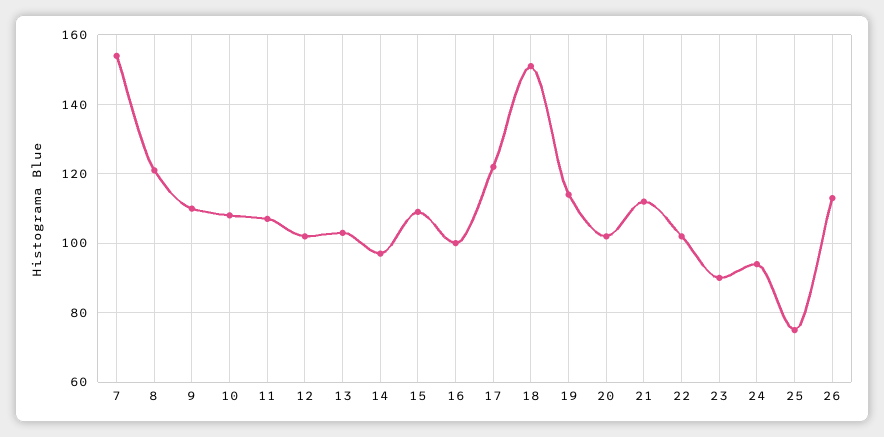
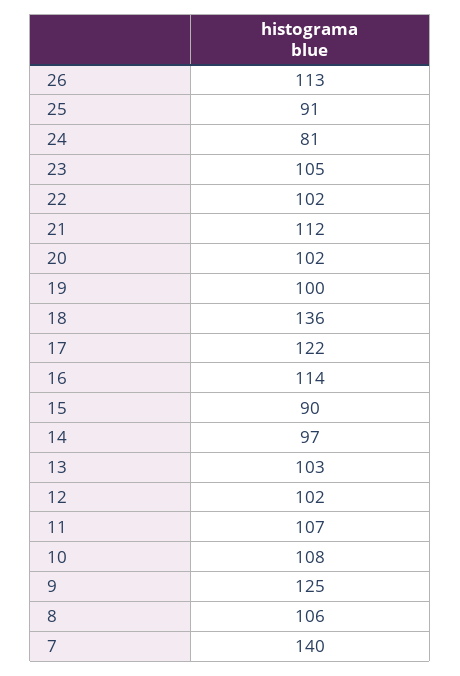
  {
-   "7": 155,
+   "7": 140,
-   "8": 120,
+   "8": 106,
-   "9": 110,
+   "9": 125,
    "10": 108,
    "11": 107,
    "12": 102,
    "13": 103,
    "14": 97,
-   "15": 110,
+   "15": 90,
-   "16": 100,
+   "16": 114,
    "17": 122,
-   "18": 150,
+   "18": 136,
-   "19": 115,
+   "19": 100,
    "20": 102,
    "21": 112,
    "22": 102,
-   "23": 90,
+   "23": 105,
-   "24": 95,
+   "24": 81,
-   "25": 75,
+   "25": 91,
    "26": 113
  }

